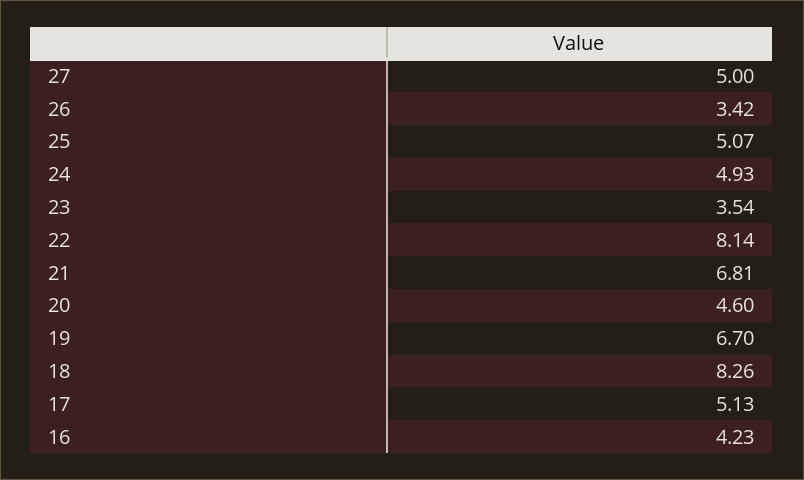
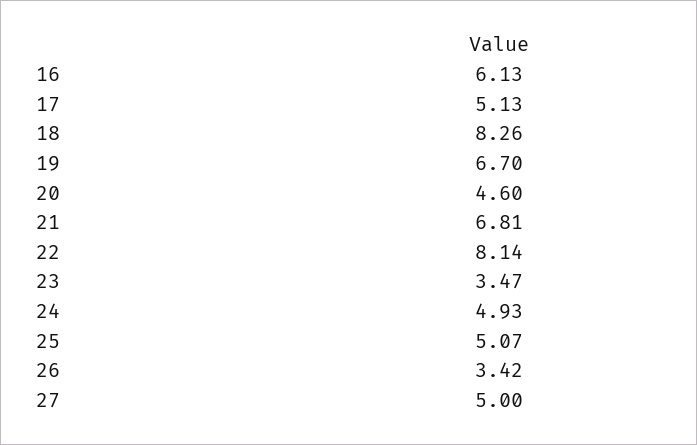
  {
    "27": 5,
    "26": 3.42,
    "25": 5.07,
    "24": 4.93,
-   "23": 3.54,
+   "23": 3.47,
    "22": 8.14,
    "21": 6.81,
    "20": 4.6,
    "19": 6.7,
    "18": 8.26,
    "17": 5.13,
-   "16": 4.23
+   "16": 6.13
  }

